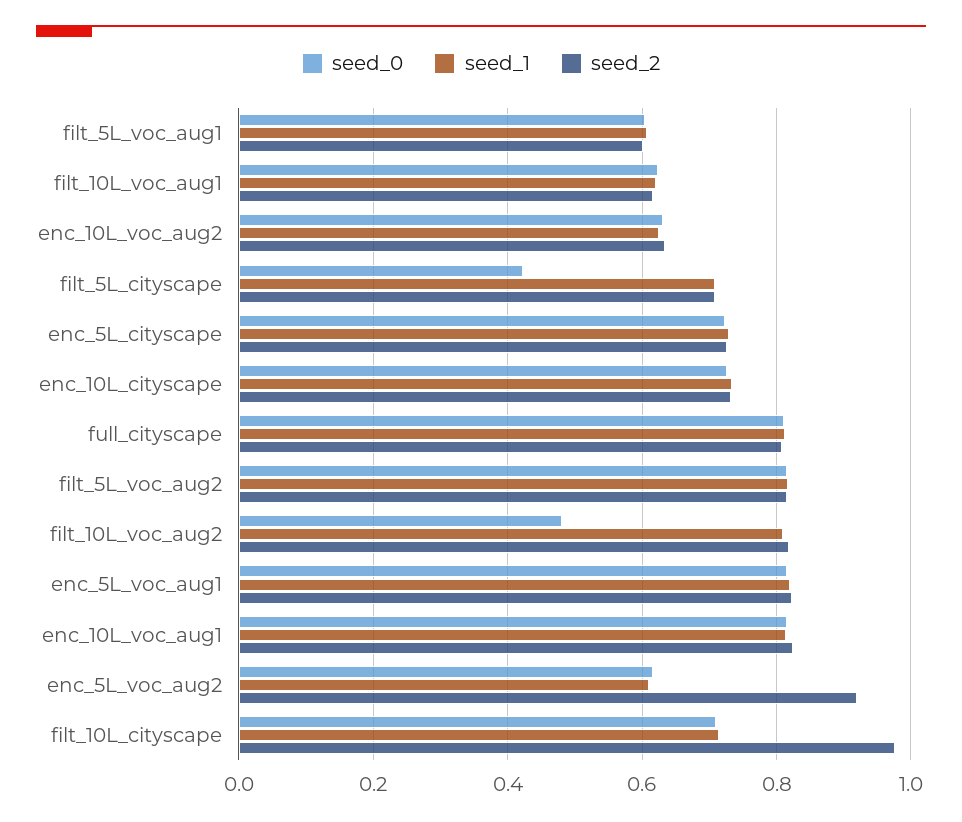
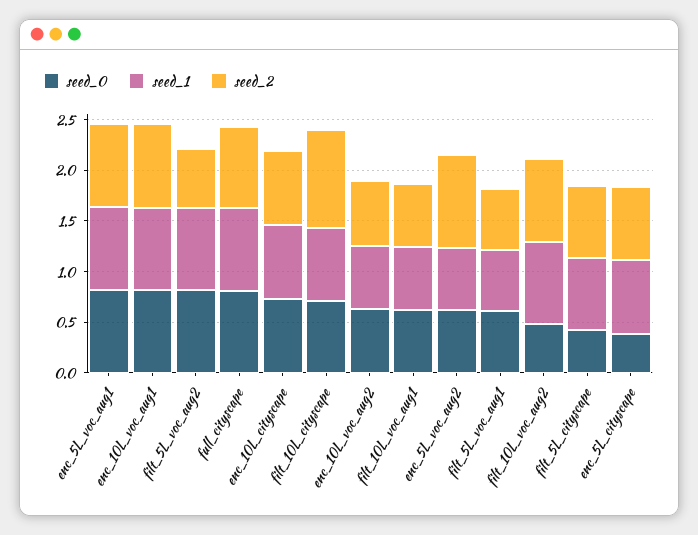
  {
    "seed_0": {
      "filt_5L_voc_aug1": 0.6,
      "filt_10L_voc_aug1": 0.62,
      "enc_10L_voc_aug2": 0.64,
      "filt_5L_cityscape": 0.42,
-     "enc_5L_cityscape": 0.72,
+     "enc_5L_cityscape": 0.4,
      "enc_10L_cityscape": 0.72,
      "full_cityscape": 0.82,
      "filt_5L_voc_aug2": 0.82,
      "filt_10L_voc_aug2": 0.48,
      "enc_5L_voc_aug1": 0.82,
      "enc_10L_voc_aug1": 0.82,
      "enc_5L_voc_aug2": 0.62,
      "filt_10L_cityscape": 0.72
    },
    "seed_1": {
      "filt_5L_voc_aug1": 0.6,
      "filt_10L_voc_aug1": 0.62,
      "enc_10L_voc_aug2": 0.62,
      "filt_5L_cityscape": 0.7,
      "enc_5L_cityscape": 0.72,
      "enc_10L_cityscape": 0.74,
      "full_cityscape": 0.82,
      "filt_5L_voc_aug2": 0.82,
      "filt_10L_voc_aug2": 0.82,
      "enc_5L_voc_aug1": 0.82,
      "enc_10L_voc_aug1": 0.82,
      "enc_5L_voc_aug2": 0.62,
      "filt_10L_cityscape": 0.72
    },
    "seed_2": {
      "filt_5L_voc_aug1": 0.6,
      "filt_10L_voc_aug1": 0.62,
      "enc_10L_voc_aug2": 0.64,
      "filt_5L_cityscape": 0.7,
      "enc_5L_cityscape": 0.72,
      "enc_10L_cityscape": 0.74,
      "full_cityscape": 0.8,
-     "filt_5L_voc_aug2": 0.82,
+     "filt_5L_voc_aug2": 0.6,
      "filt_10L_voc_aug2": 0.82,
      "enc_5L_voc_aug1": 0.82,
      "enc_10L_voc_aug1": 0.82,
      "enc_5L_voc_aug2": 0.92,
      "filt_10L_cityscape": 0.98
    }
  }

